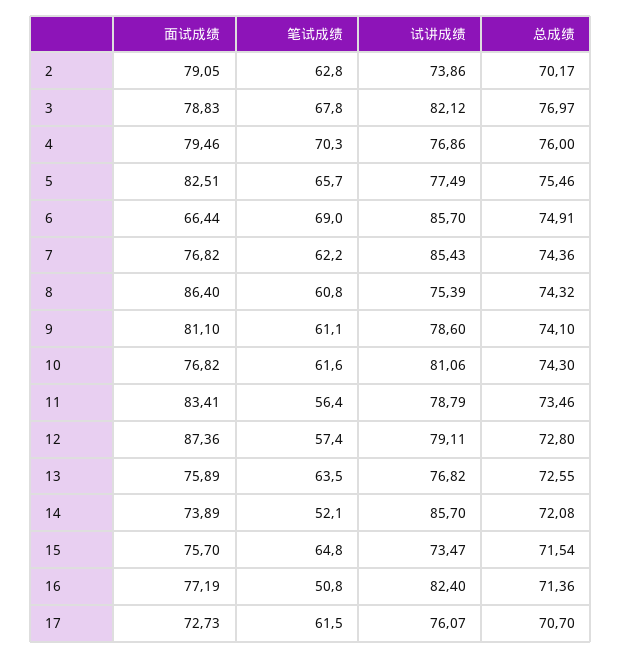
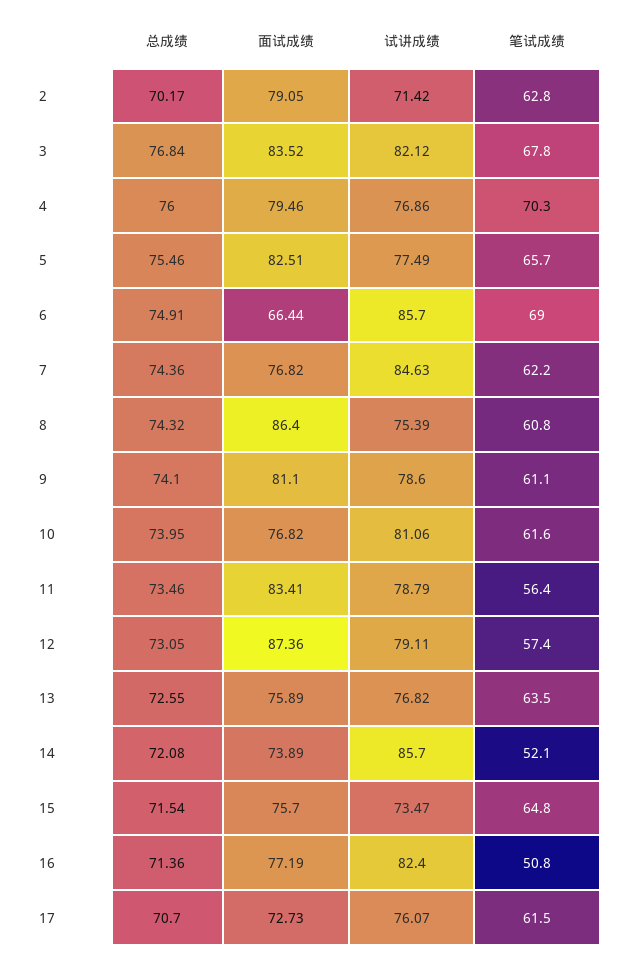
  {
    "面试成绩": {
      "2": 79.05,
-     "3": 78.83,
+     "3": 83.52,
      "4": 79.46,
      "5": 82.51,
      "6": 66.44,
      "7": 76.82,
      "8": 86.4,
      "9": 81.1,
      "10": 76.82,
      "11": 83.41,
      "12": 87.36,
      "13": 75.89,
      "14": 73.89,
      "15": 75.7,
      "16": 77.19,
      "17": 72.73
    },
    "笔试成绩": {
      "2": 62.8,
      "3": 67.8,
      "4": 70.3,
      "5": 65.7,
      "6": 69,
      "7": 62.2,
      "8": 60.8,
      "9": 61.1,
      "10": 61.6,
      "11": 56.4,
      "12": 57.4,
      "13": 63.5,
      "14": 52.1,
      "15": 64.8,
      "16": 50.8,
      "17": 61.5
    },
    "试讲成绩": {
-     "2": 73.86,
+     "2": 71.42,
      "3": 82.12,
      "4": 76.86,
      "5": 77.49,
      "6": 85.7,
-     "7": 85.43,
+     "7": 84.63,
      "8": 75.39,
      "9": 78.6,
      "10": 81.06,
      "11": 78.79,
      "12": 79.11,
      "13": 76.82,
      "14": 85.7,
      "15": 73.47,
      "16": 82.4,
      "17": 76.07
    },
    "总成绩": {
      "2": 70.17,
-     "3": 76.97,
+     "3": 76.84,
      "4": 76,
      "5": 75.46,
      "6": 74.91,
      "7": 74.36,
      "8": 74.32,
      "9": 74.1,
-     "10": 74.3,
+     "10": 73.95,
      "11": 73.46,
-     "12": 72.8,
+     "12": 73.05,
      "13": 72.55,
      "14": 72.08,
      "15": 71.54,
      "16": 71.36,
      "17": 70.7
    }
  }

